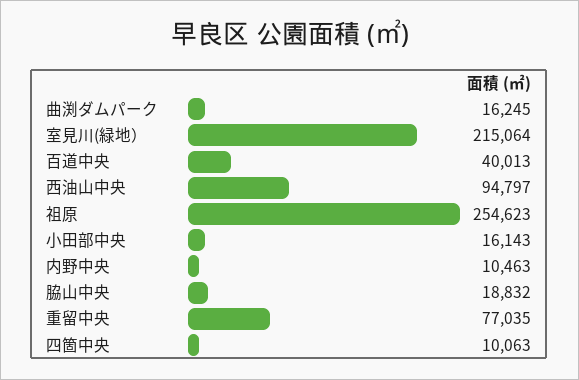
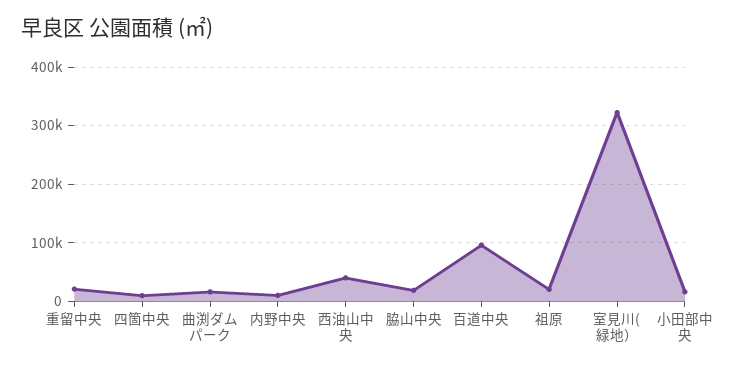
  {
    "曲渕ダムパーク": 16245,
-   "室見川(緑地）": 215064,
+   "室見川(緑地）": 320000,
-   "百道中央": 40013,
+   "百道中央": 100000,
-   "西油山中央": 94797,
+   "西油山中央": 40000,
-   "祖原": 254623,
+   "祖原": 20000,
    "小田部中央": 16143,
    "内野中央": 10463,
    "脇山中央": 18832,
-   "重留中央": 77035,
+   "重留中央": 20000,
    "四箇中央": 10063
  }

